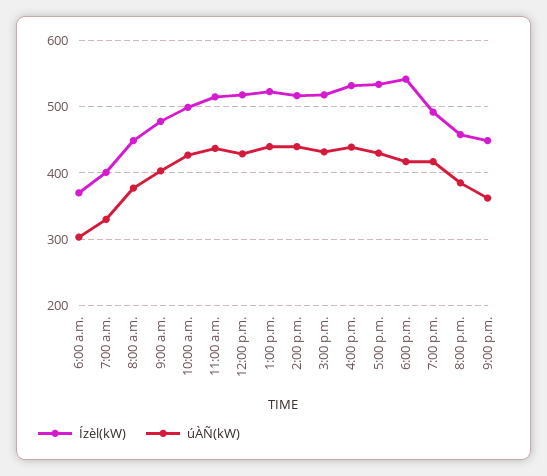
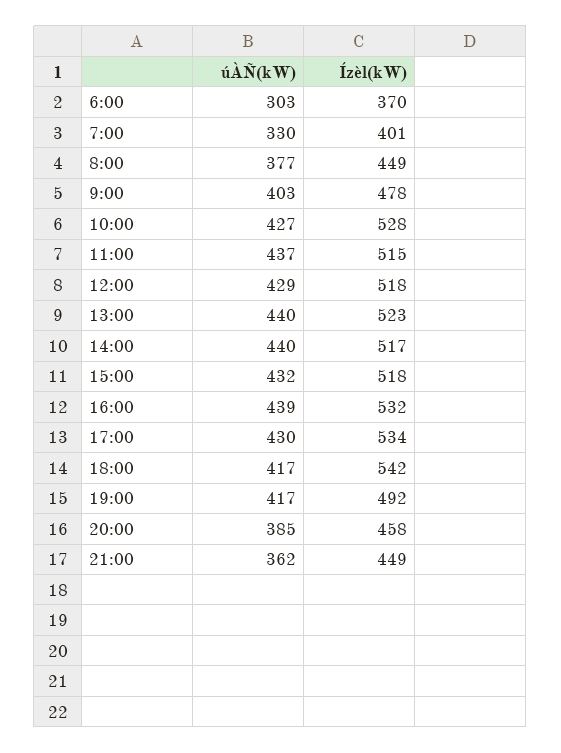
  {
    "Ízèl(kW)": {
      "6:00 a.m.": 370,
      "7:00 a.m.": 401,
      "8:00 a.m.": 449,
      "9:00 a.m.": 478,
-     "10:00 a.m.": 500,
+     "10:00 a.m.": 528,
      "11:00 a.m.": 515,
      "12:00 p.m.": 518,
      "1:00 p.m.": 523,
      "2:00 p.m.": 517,
      "3:00 p.m.": 518,
      "4:00 p.m.": 532,
      "5:00 p.m.": 534,
      "6:00 p.m.": 542,
      "7:00 p.m.": 492,
      "8:00 p.m.": 458,
      "9:00 p.m.": 449
    },
    "úÀÑ(kW)": {
      "6:00 a.m.": 303,
      "7:00 a.m.": 330,
      "8:00 a.m.": 377,
      "9:00 a.m.": 403,
      "10:00 a.m.": 427,
      "11:00 a.m.": 437,
      "12:00 p.m.": 429,
      "1:00 p.m.": 440,
      "2:00 p.m.": 440,
      "3:00 p.m.": 432,
      "4:00 p.m.": 439,
      "5:00 p.m.": 430,
      "6:00 p.m.": 417,
      "7:00 p.m.": 417,
      "8:00 p.m.": 385,
      "9:00 p.m.": 362
    }
  }

